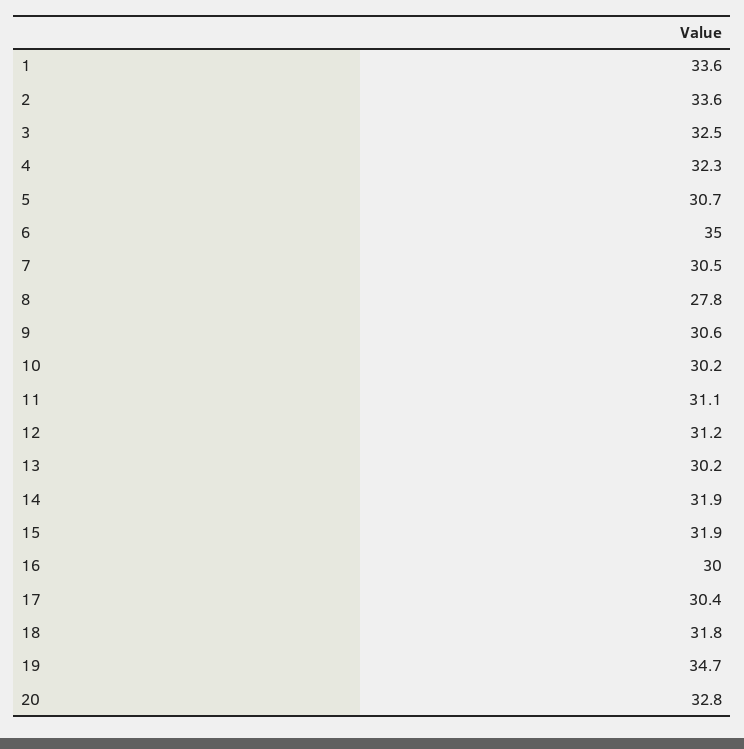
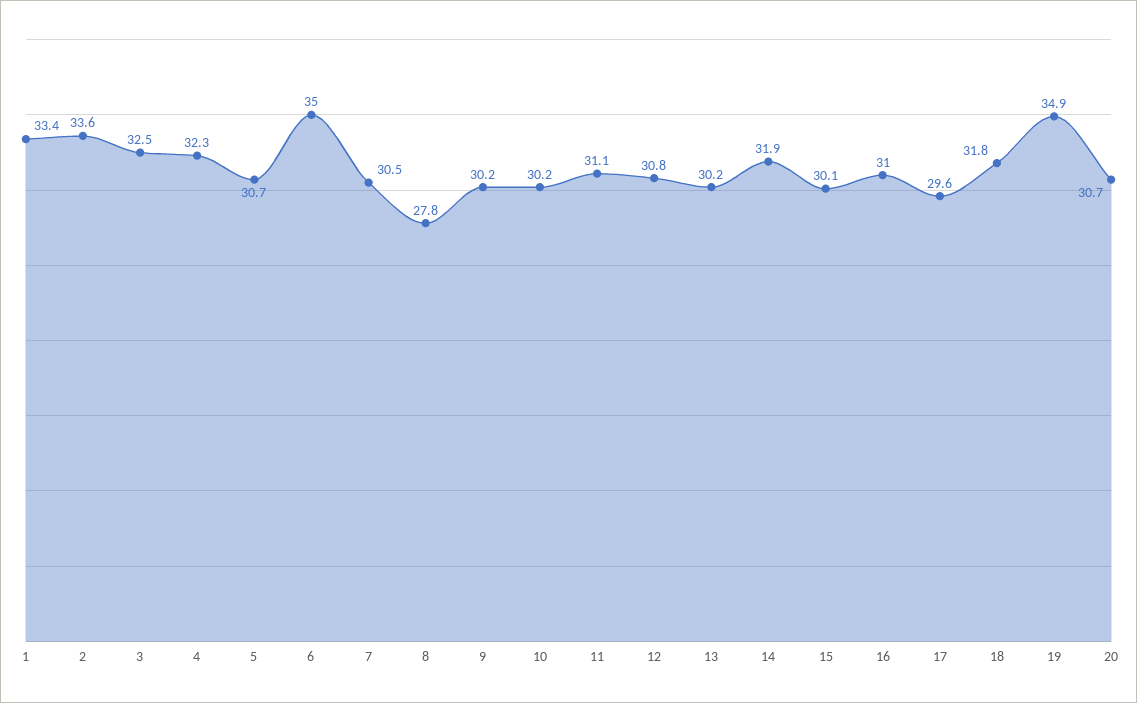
  {
-   "1": 33.6,
+   "1": 33.4,
    "2": 33.6,
    "3": 32.5,
    "4": 32.3,
    "5": 30.7,
    "6": 35,
    "7": 30.5,
    "8": 27.8,
-   "9": 30.6,
+   "9": 30.2,
    "10": 30.2,
    "11": 31.1,
-   "12": 31.2,
+   "12": 30.8,
    "13": 30.2,
    "14": 31.9,
-   "15": 31.9,
+   "15": 30.1,
-   "16": 30,
+   "16": 31,
-   "17": 30.4,
+   "17": 29.6,
    "18": 31.8,
-   "19": 34.7,
+   "19": 34.9,
-   "20": 32.8
+   "20": 30.7
  }

